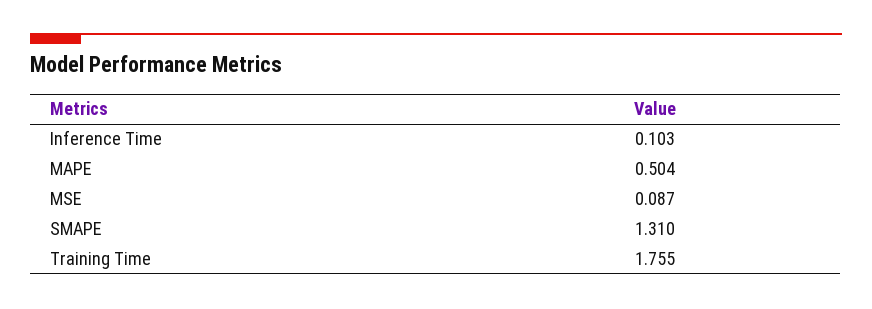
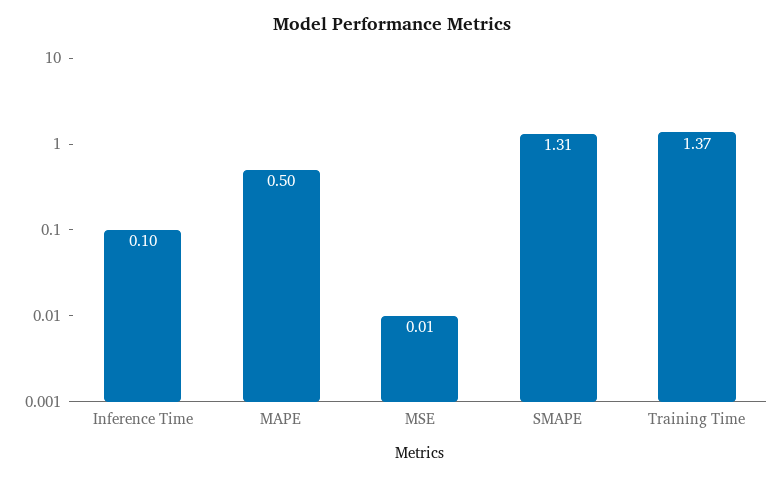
  {
    "Inference Time": 0.103,
    "MAPE": 0.504,
-   "MSE": 0.087,
+   "MSE": 0.01,
    "SMAPE": 1.31,
-   "Training Time": 1.755
+   "Training Time": 1.37
  }

